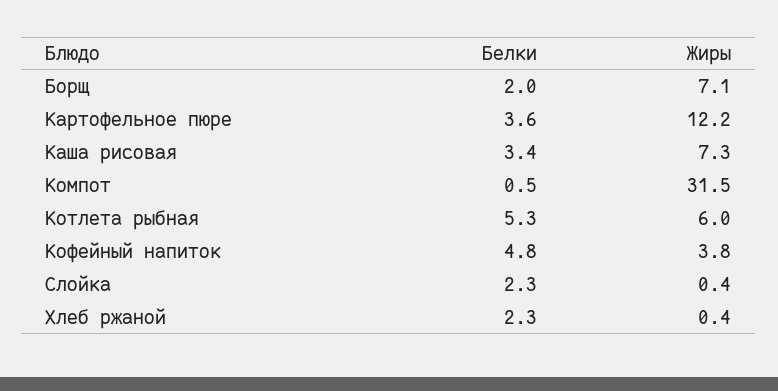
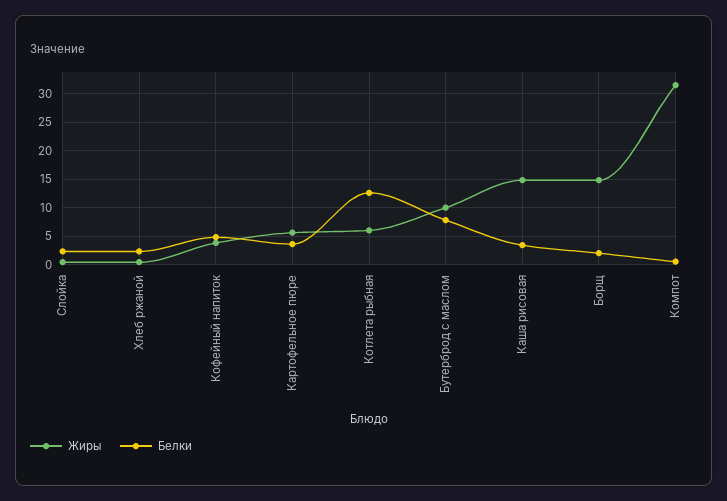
  {
    "Белки": {
      "Борщ": 2,
      "Картофельное пюре": 3.6,
      "Каша рисовая": 3.4,
      "Компот": 0.5,
-     "Котлета рыбная": 5.3,
+     "Котлета рыбная": 12.5,
      "Кофейный напиток": 4.8,
      "Слойка": 2.3,
-     "Хлеб ржаной": 2.3
+     "Хлеб ржаной": 2.3,
+     "Бутерброд с маслом": 7.5
    },
    "Жиры": {
-     "Борщ": 7.1,
+     "Борщ": 15,
-     "Картофельное пюре": 12.2,
+     "Картофельное пюре": 5,
-     "Каша рисовая": 7.3,
+     "Каша рисовая": 15,
      "Компот": 31.5,
      "Котлета рыбная": 6,
      "Кофейный напиток": 3.8,
      "Слойка": 0.4,
-     "Хлеб ржаной": 0.4
+     "Хлеб ржаной": 0.4,
+     "Бутерброд с маслом": 10
    }
  }

